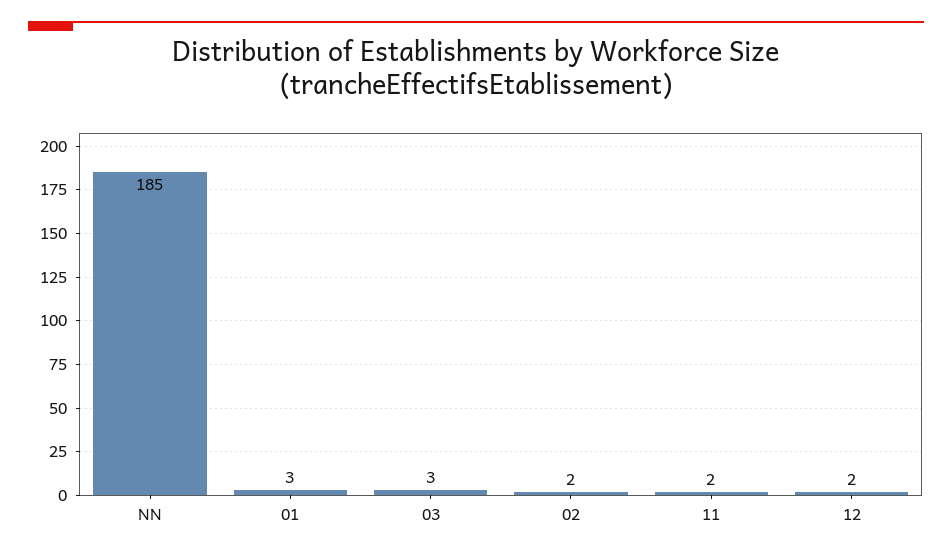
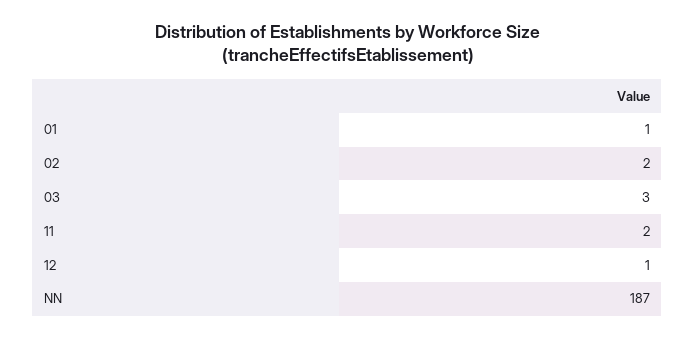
  {
-   "NN": 185,
+   "NN": 187,
-   "01": 3,
+   "01": 1,
    "03": 3,
    "02": 2,
    "11": 2,
-   "12": 2
+   "12": 1
  }

